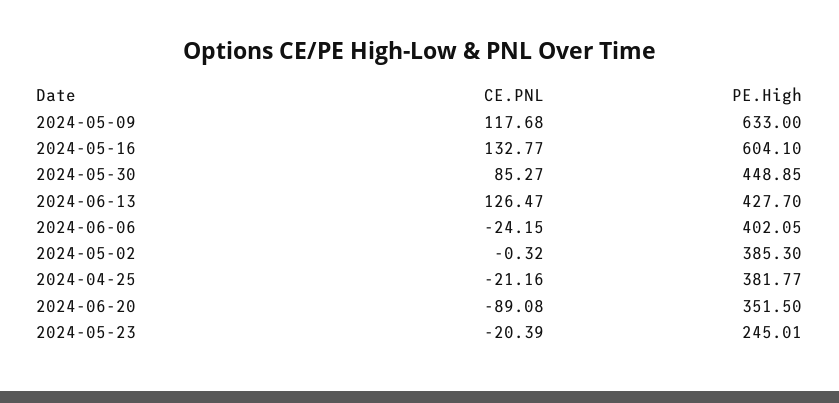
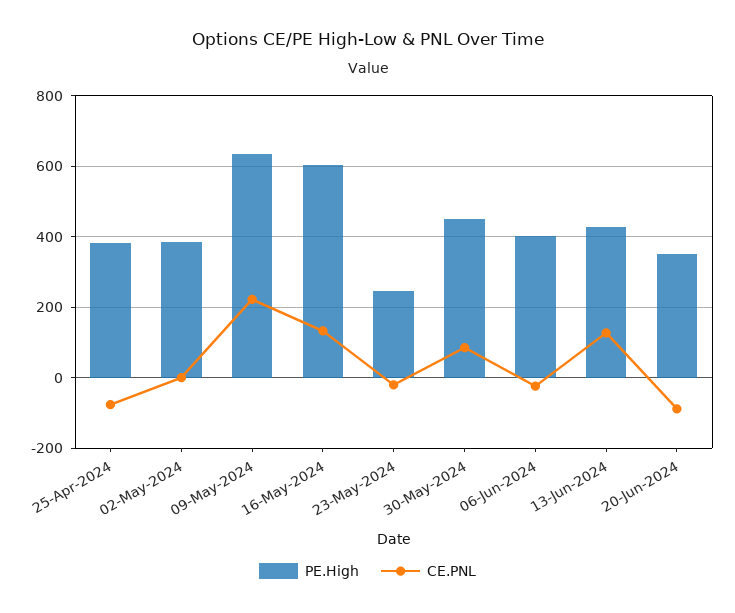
  {
    "CE.PNL": {
-     "2024-05-09": 117.68,
+     "2024-05-09": 220,
      "2024-05-16": 132.77,
      "2024-05-30": 85.27,
      "2024-06-13": 126.47,
      "2024-06-06": -24.15,
      "2024-05-02": -0.32,
-     "2024-04-25": -21.16,
+     "2024-04-25": -80,
      "2024-06-20": -89.08,
      "2024-05-23": -20.39
    },
    "PE.High": {
      "2024-05-09": 633,
      "2024-05-16": 604.1,
      "2024-05-30": 448.85,
      "2024-06-13": 427.7,
      "2024-06-06": 402.05,
      "2024-05-02": 385.3,
      "2024-04-25": 381.77,
      "2024-06-20": 351.5,
      "2024-05-23": 245.01
    }
  }

